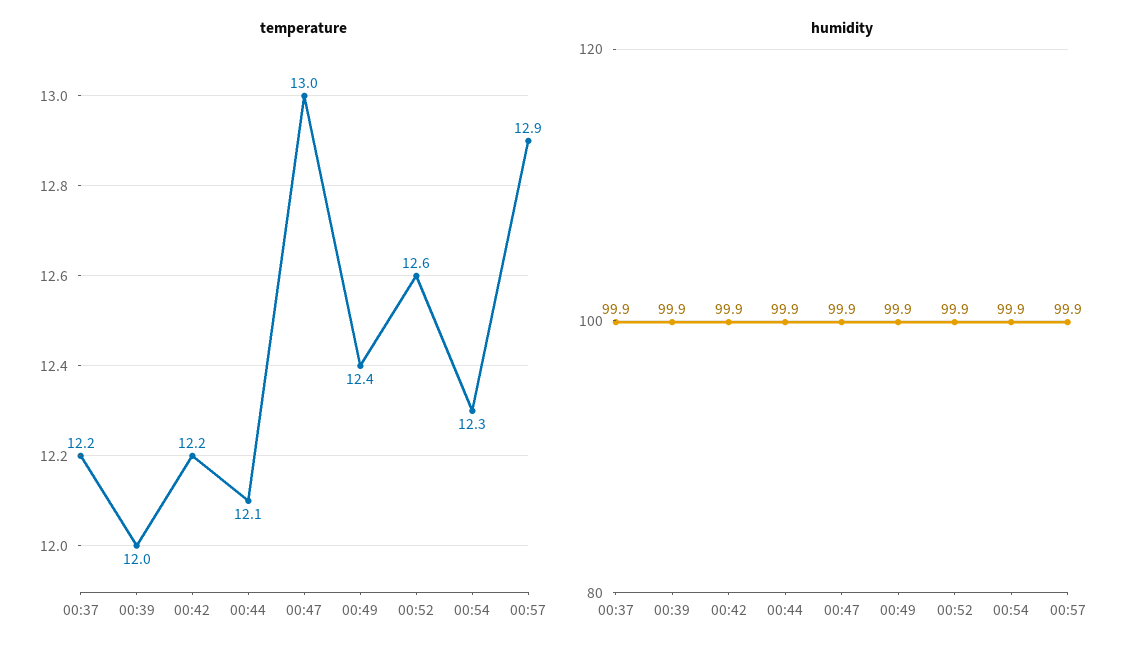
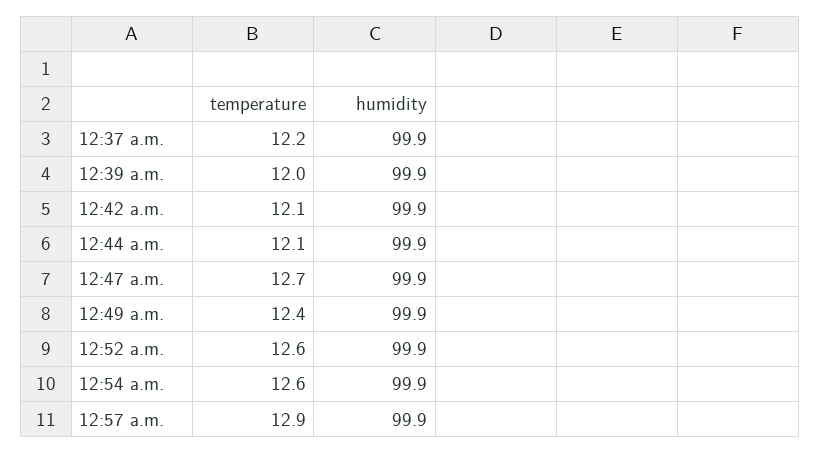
  {
    "temperature": {
      "00:37": 12.2,
      "00:39": 12,
-     "00:42": 12.2,
+     "00:42": 12.1,
      "00:44": 12.1,
-     "00:47": 13,
+     "00:47": 12.7,
      "00:49": 12.4,
      "00:52": 12.6,
-     "00:54": 12.3,
+     "00:54": 12.6,
      "00:57": 12.9
    },
    "humidity": {
      "00:37": 99.9,
      "00:39": 99.9,
      "00:42": 99.9,
      "00:44": 99.9,
      "00:47": 99.9,
      "00:49": 99.9,
      "00:52": 99.9,
      "00:54": 99.9,
      "00:57": 99.9
    }
  }

